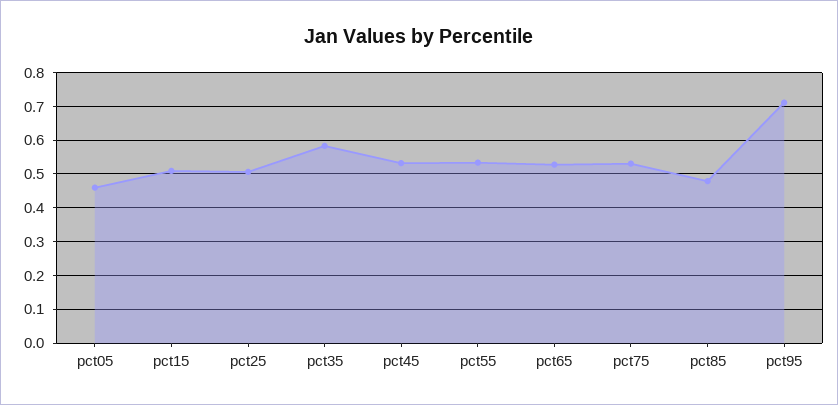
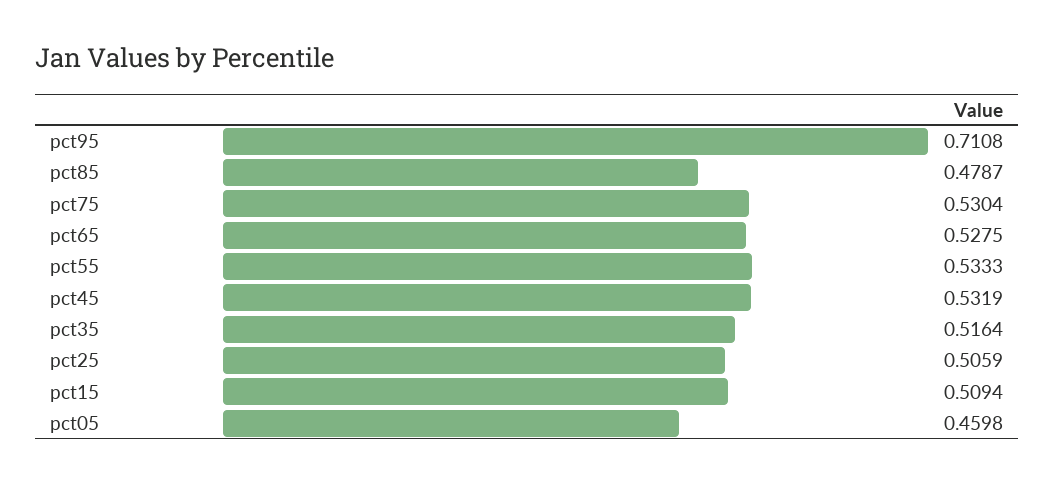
  {
    "pct05": 0.4598,
    "pct15": 0.5094,
    "pct25": 0.5059,
-   "pct35": 0.58,
+   "pct35": 0.5164,
    "pct45": 0.5319,
    "pct55": 0.5333,
    "pct65": 0.5275,
    "pct75": 0.5304,
    "pct85": 0.4787,
    "pct95": 0.7108
  }

